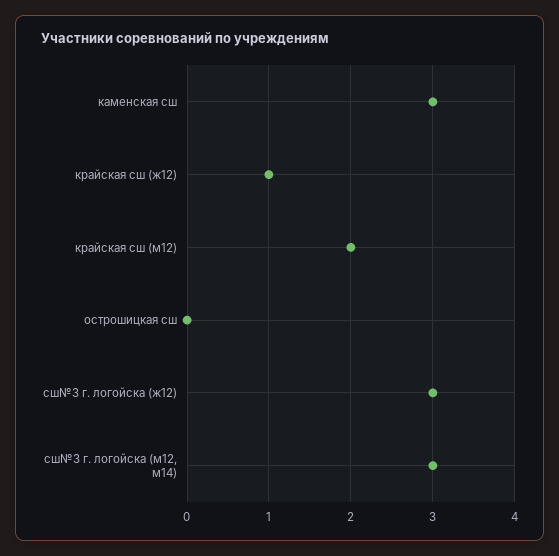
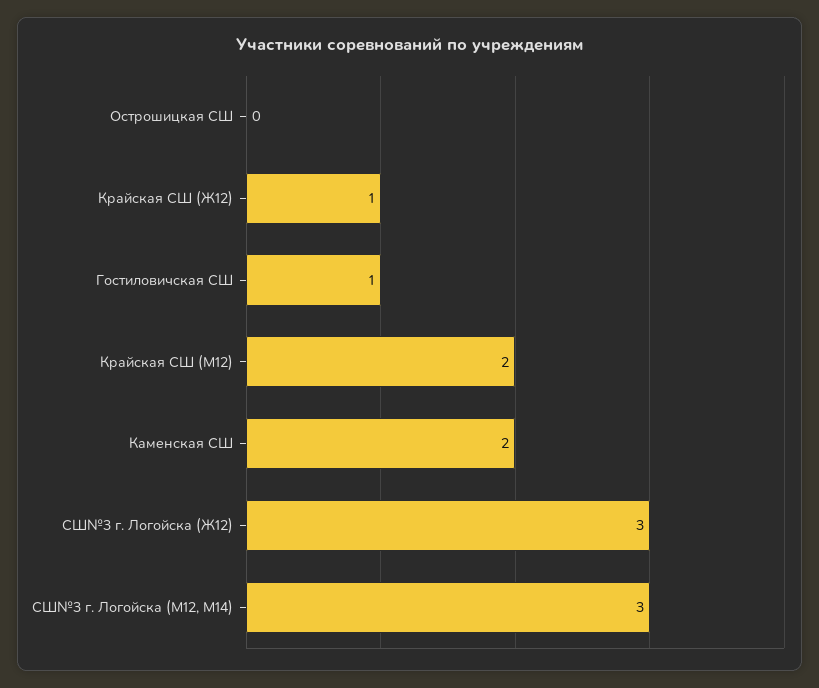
  {
-   "каменская сш": 3,
+   "каменская сш": 2,
    "крайская сш (ж12)": 1,
    "крайская сш (м12)": 2,
    "острошицкая сш": 0,
    "сш№3 г. логойска (ж12)": 3,
-   "сш№3 г. логойска (м12, м14)": 3
+   "сш№3 г. логойска (м12, м14)": 3,
+   "Гостиловичская СШ": 1
  }

